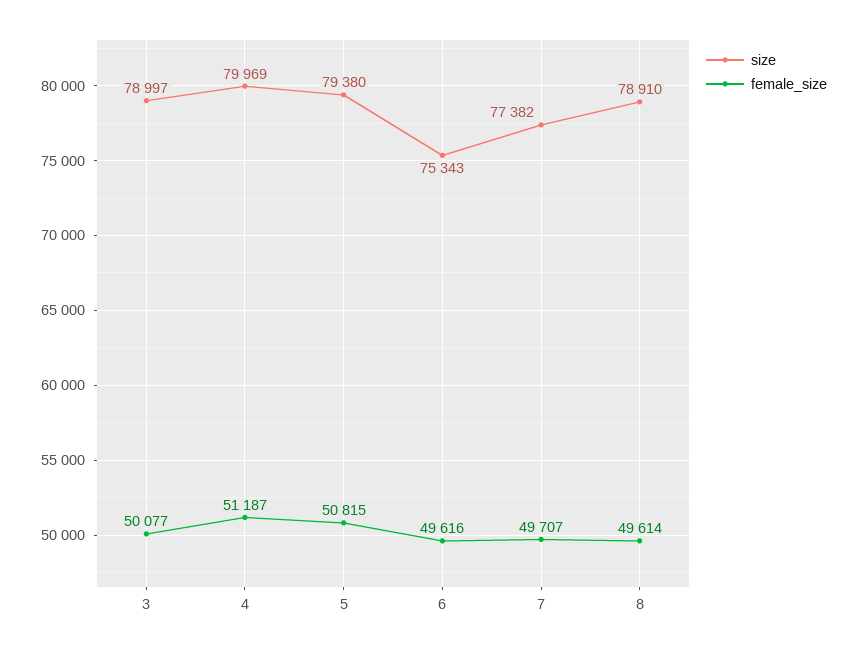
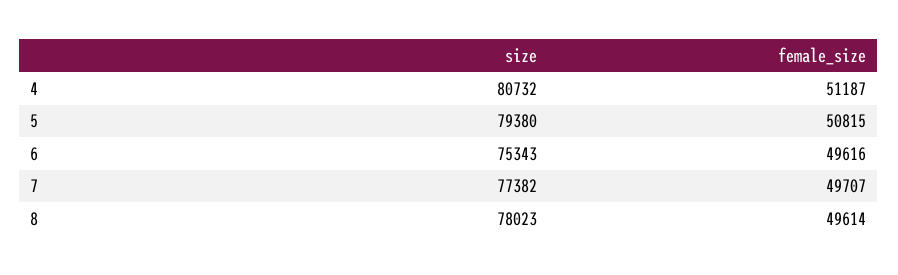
  {
    "size": {
-     "3": 78997,
-     "4": 79969,
+     "4": 80732,
      "5": 79380,
      "6": 75343,
      "7": 77382,
-     "8": 78910
+     "8": 78023
    },
    "female_size": {
-     "3": 50077,
      "4": 51187,
      "5": 50815,
      "6": 49616,
      "7": 49707,
      "8": 49614
    }
  }

